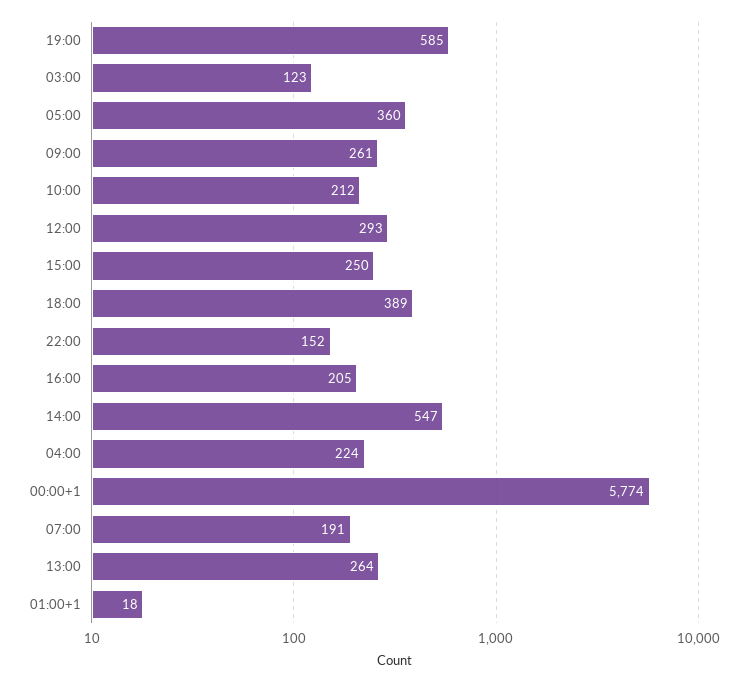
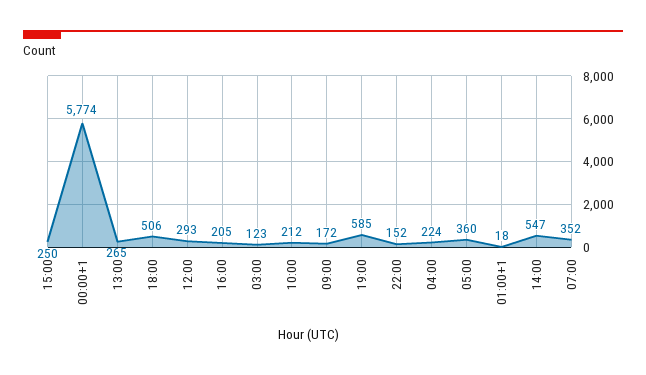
  {
    "19:00": 585,
    "03:00": 123,
    "05:00": 360,
-   "09:00": 261,
+   "09:00": 172,
    "10:00": 212,
    "12:00": 293,
    "15:00": 250,
-   "18:00": 389,
+   "18:00": 506,
    "22:00": 152,
    "16:00": 205,
    "14:00": 547,
    "04:00": 224,
    "00:00+1": 5774,
-   "07:00": 191,
+   "07:00": 352,
-   "13:00": 264,
+   "13:00": 265,
    "01:00+1": 18
  }

